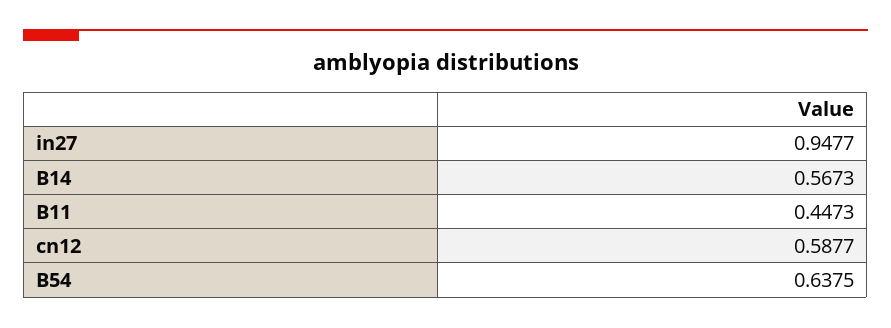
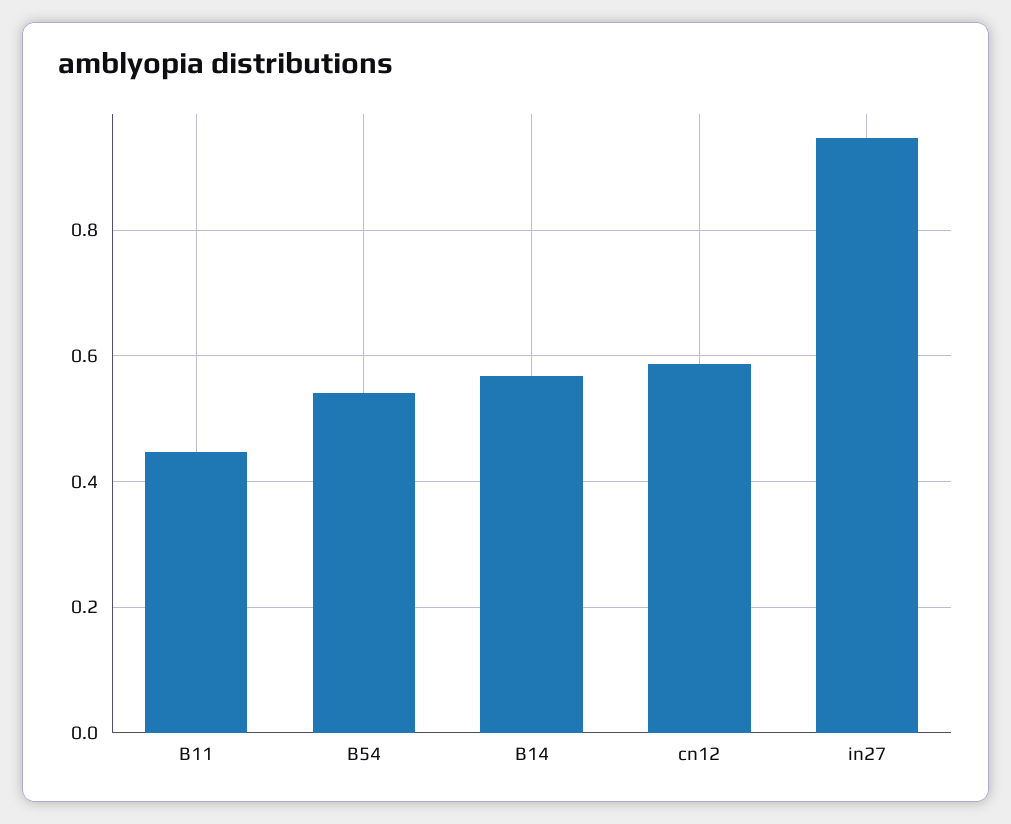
  {
    "in27": 0.9477,
    "B14": 0.5673,
    "B11": 0.4473,
    "cn12": 0.5877,
-   "B54": 0.6375
+   "B54": 0.54
  }

